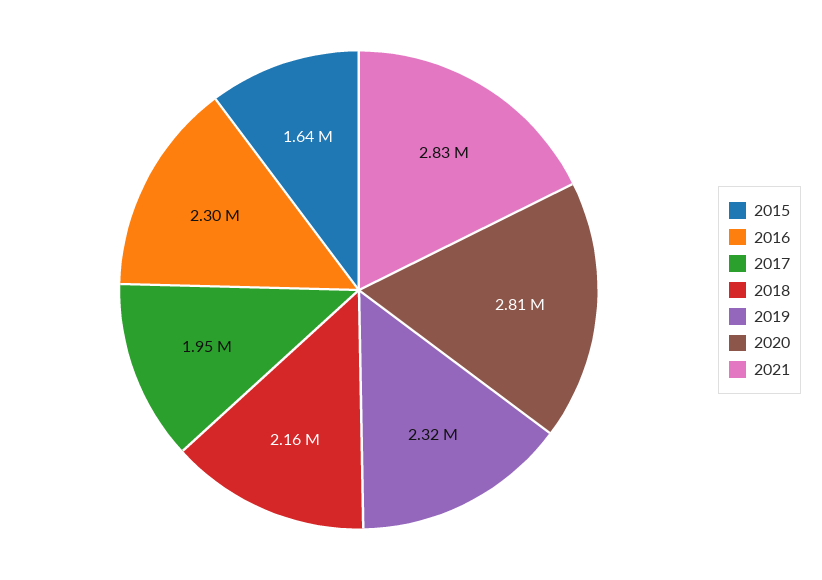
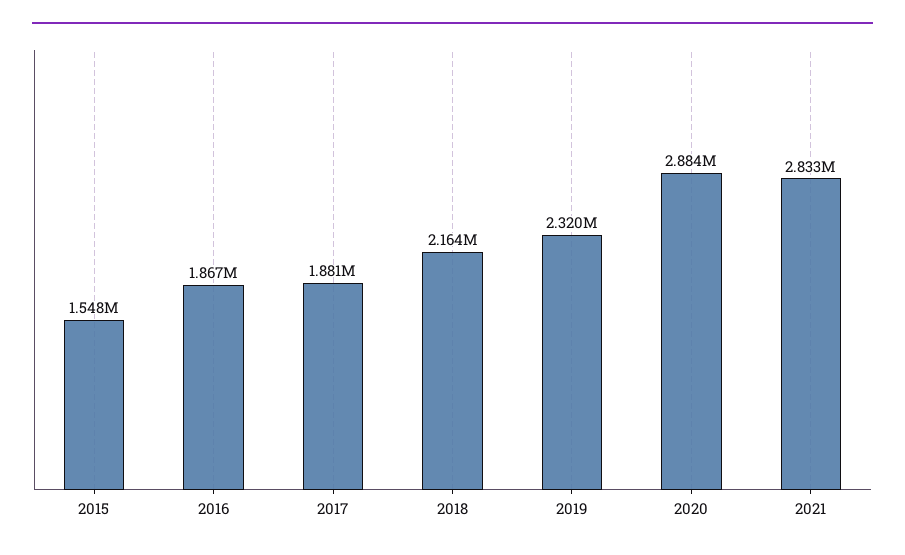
  {
-   "2015": 1640000,
+   "2015": 1548000,
-   "2016": 2300000,
+   "2016": 1867000,
-   "2017": 1950000,
+   "2017": 1881000,
    "2018": 2164000,
    "2019": 2320000,
-   "2020": 2810000,
+   "2020": 2884000,
    "2021": 2833000
  }

